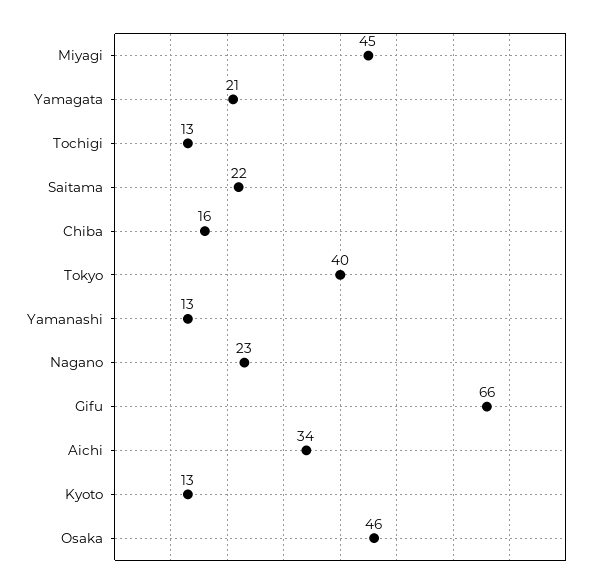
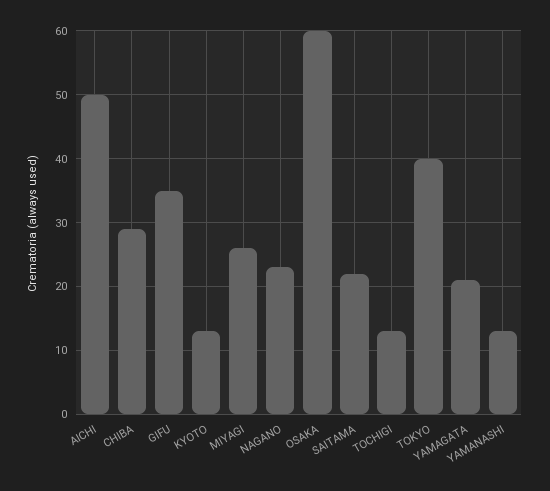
  {
-   "Miyagi": 45,
+   "Miyagi": 26,
    "Yamagata": 21,
    "Tochigi": 13,
    "Saitama": 22,
-   "Chiba": 16,
+   "Chiba": 29,
    "Tokyo": 40,
    "Yamanashi": 13,
    "Nagano": 23,
-   "Gifu": 66,
+   "Gifu": 35,
-   "Aichi": 34,
+   "Aichi": 50,
    "Kyoto": 13,
-   "Osaka": 46
+   "Osaka": 60
  }

